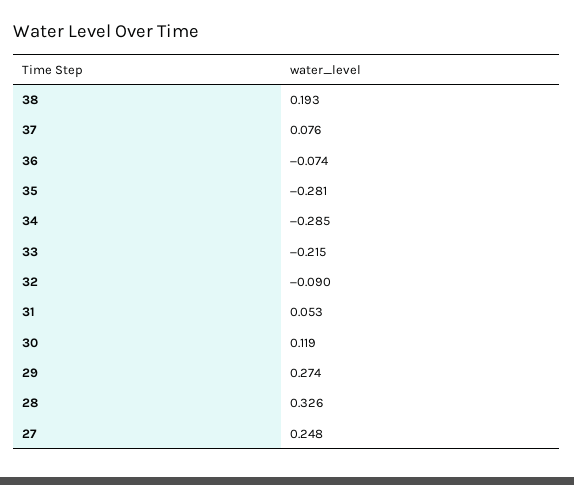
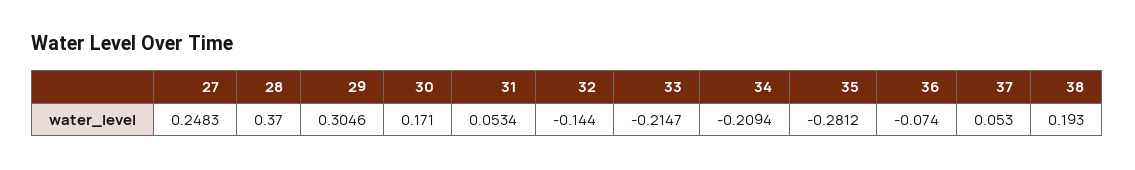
  {
    "38": 0.193,
-   "37": 0.076,
+   "37": 0.053,
    "36": -0.074,
    "35": -0.2812,
-   "34": -0.285,
+   "34": -0.2094,
    "33": -0.2147,
-   "32": -0.09,
+   "32": -0.144,
    "31": 0.0534,
-   "30": 0.119,
+   "30": 0.171,
-   "29": 0.274,
+   "29": 0.3046,
-   "28": 0.326,
+   "28": 0.37,
    "27": 0.2483
  }

